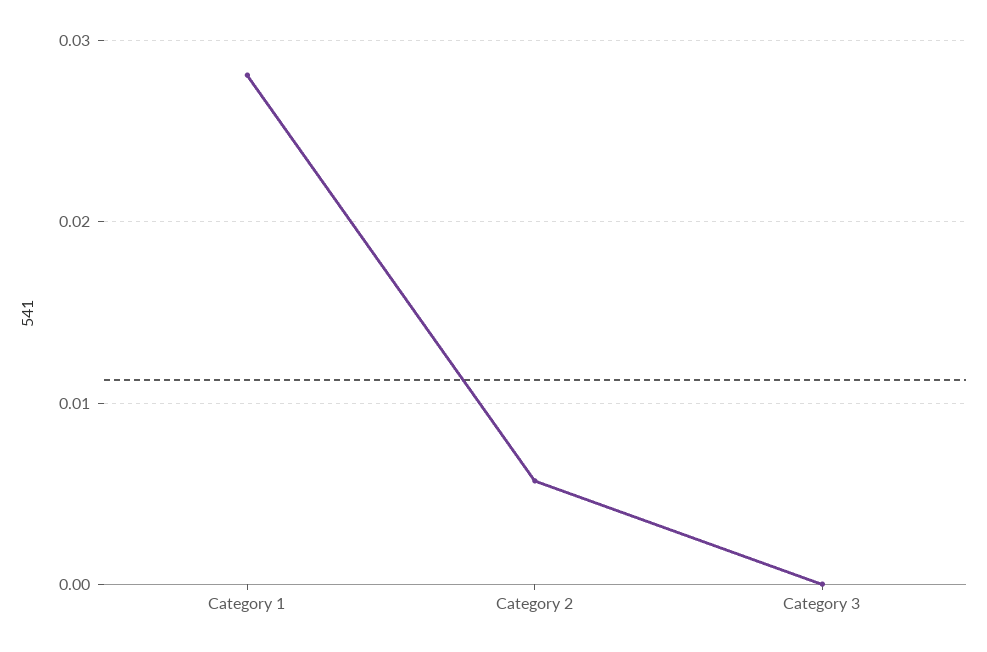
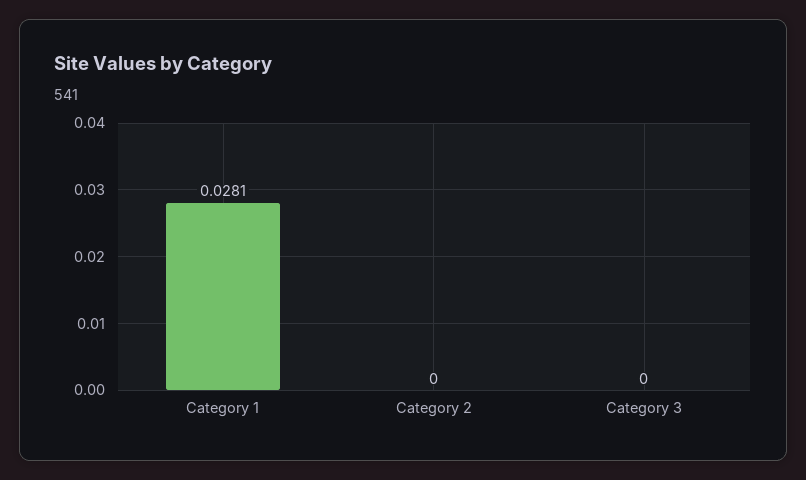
  {
    "Category 1": 0.0281,
-   "Category 2": 0.006,
+   "Category 2": 0,
    "Category 3": 0
  }

